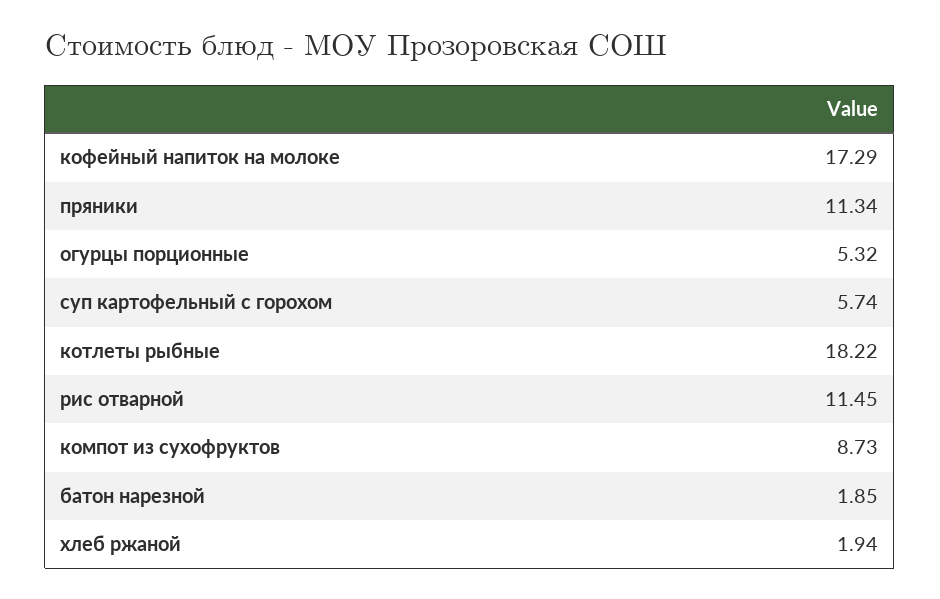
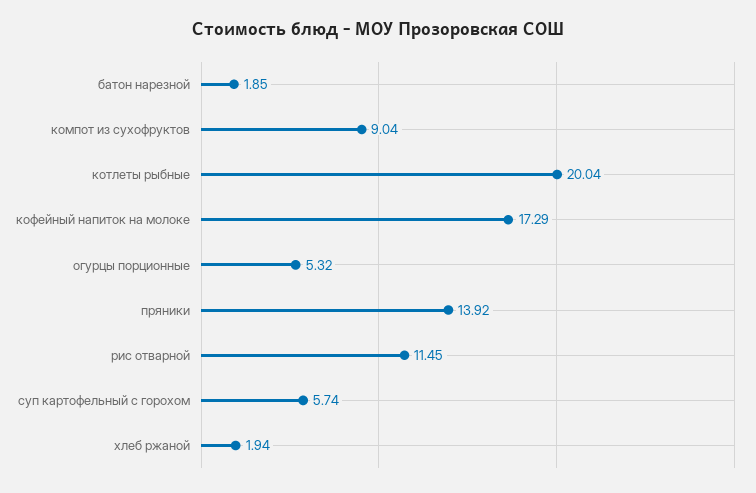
  {
    "кофейный напиток на молоке": 17.29,
-   "пряники": 11.34,
+   "пряники": 13.92,
    "огурцы порционные": 5.32,
    "суп картофельный с горохом": 5.74,
-   "котлеты рыбные": 18.22,
+   "котлеты рыбные": 20.04,
    "рис отварной": 11.45,
-   "компот из сухофруктов": 8.73,
+   "компот из сухофруктов": 9.04,
    "батон нарезной": 1.85,
    "хлеб ржаной": 1.94
  }

